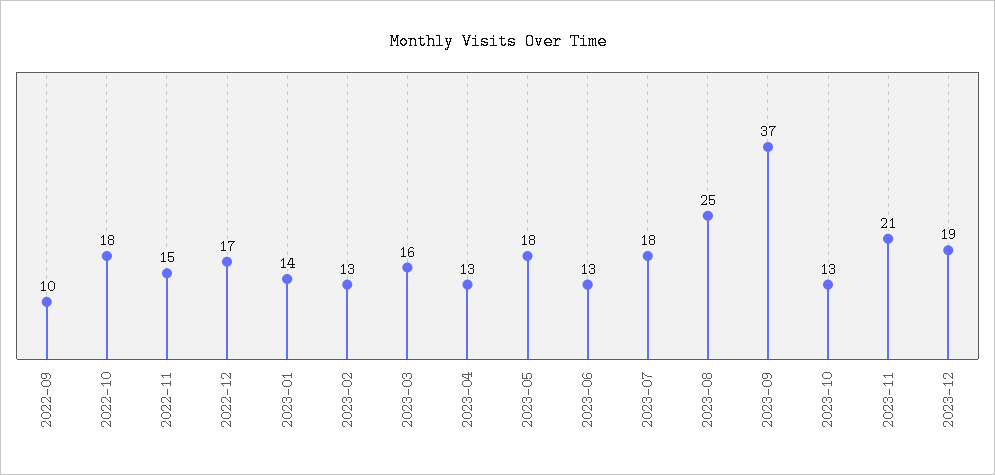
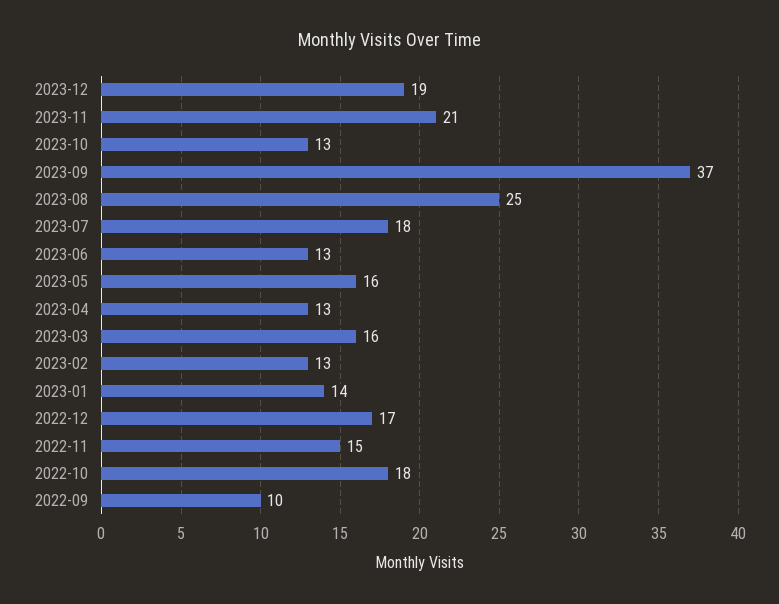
  {
    "2022-09": 10,
    "2022-10": 18,
    "2022-11": 15,
    "2022-12": 17,
    "2023-01": 14,
    "2023-02": 13,
    "2023-03": 16,
    "2023-04": 13,
-   "2023-05": 18,
+   "2023-05": 16,
    "2023-06": 13,
    "2023-07": 18,
    "2023-08": 25,
    "2023-09": 37,
    "2023-10": 13,
    "2023-11": 21,
    "2023-12": 19
  }

